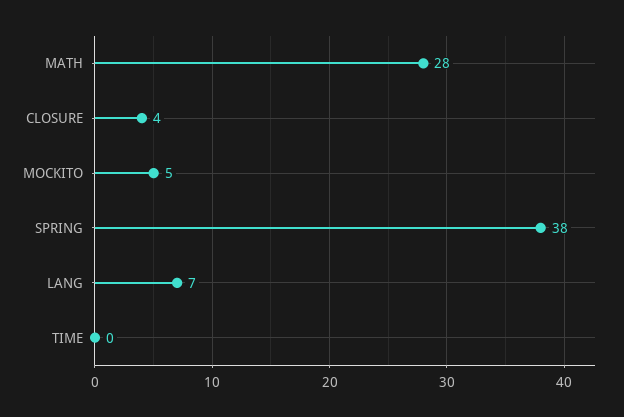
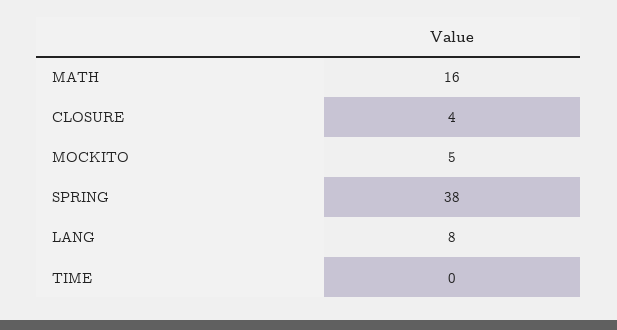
  {
-   "MATH": 28,
+   "MATH": 16,
    "CLOSURE": 4,
    "MOCKITO": 5,
    "SPRING": 38,
-   "LANG": 7,
+   "LANG": 8,
    "TIME": 0
  }

